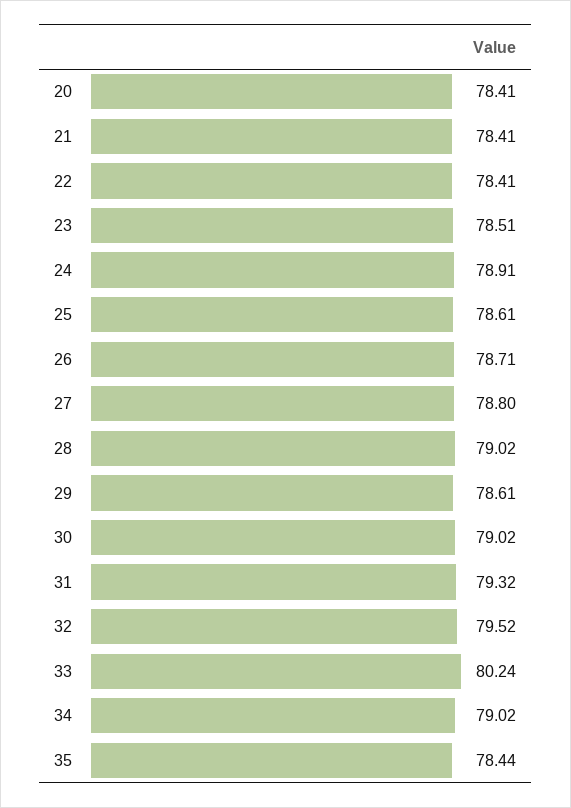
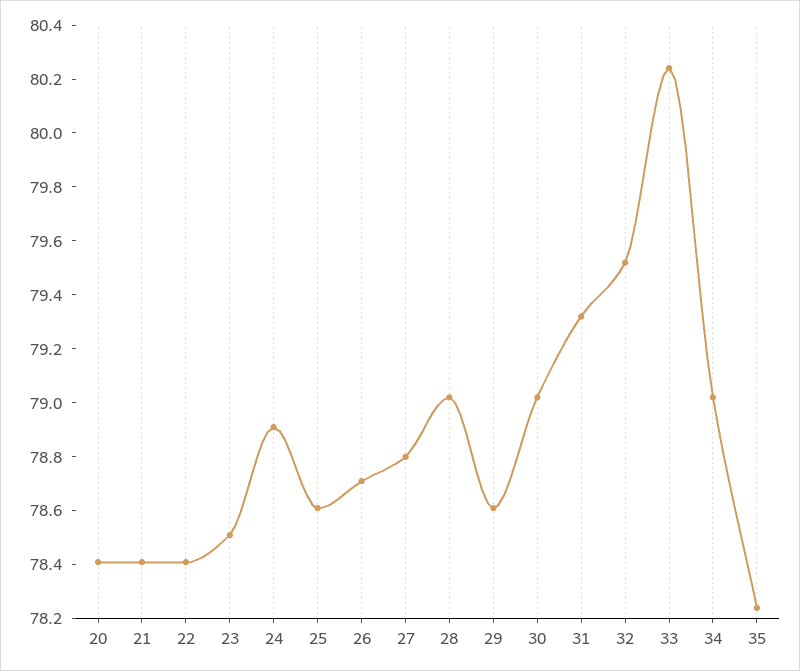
  {
    "20": 78.41,
    "21": 78.41,
    "22": 78.41,
    "23": 78.51,
    "24": 78.91,
    "25": 78.61,
    "26": 78.71,
    "27": 78.8,
    "28": 79.02,
    "29": 78.61,
    "30": 79.02,
    "31": 79.32,
    "32": 79.52,
    "33": 80.24,
    "34": 79.02,
-   "35": 78.44
+   "35": 78.25
  }

